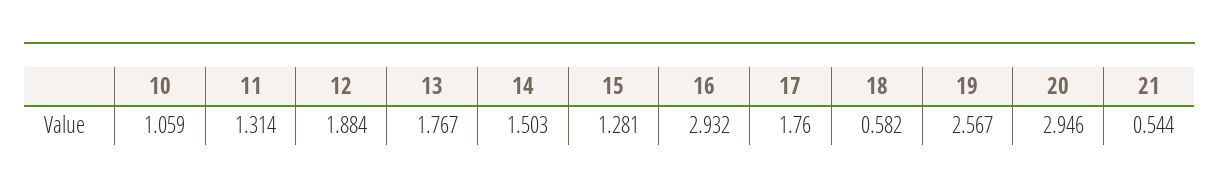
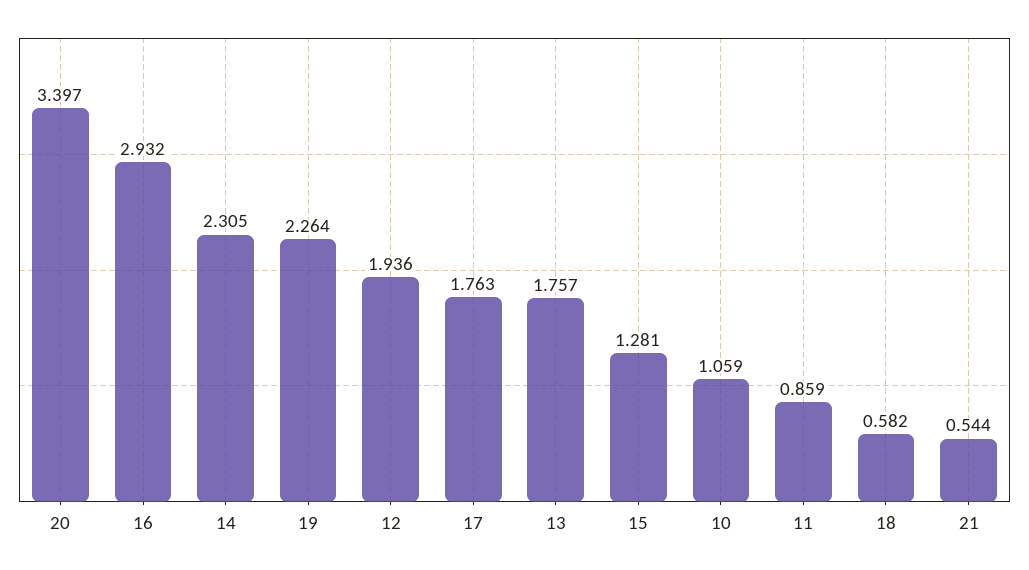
  {
    "10": 1.059,
-   "11": 1.314,
+   "11": 0.859,
-   "12": 1.884,
+   "12": 1.936,
-   "13": 1.767,
+   "13": 1.757,
-   "14": 1.503,
+   "14": 2.305,
    "15": 1.281,
    "16": 2.932,
-   "17": 1.76,
+   "17": 1.763,
    "18": 0.582,
-   "19": 2.567,
+   "19": 2.264,
-   "20": 2.946,
+   "20": 3.397,
    "21": 0.544
  }

